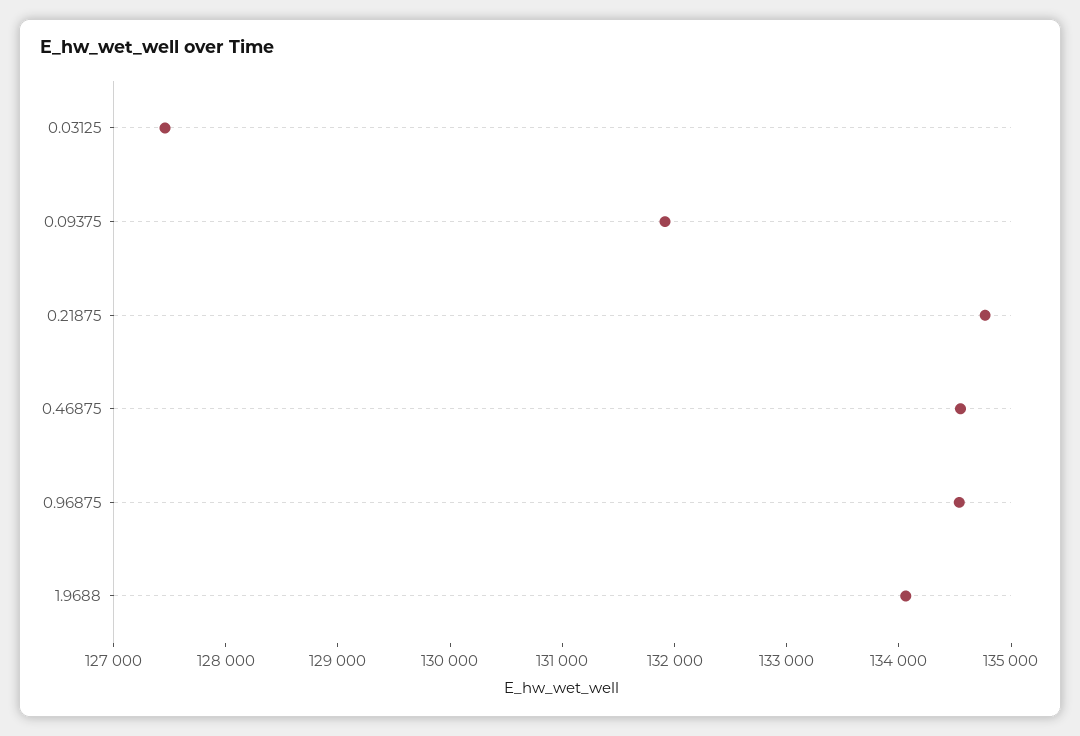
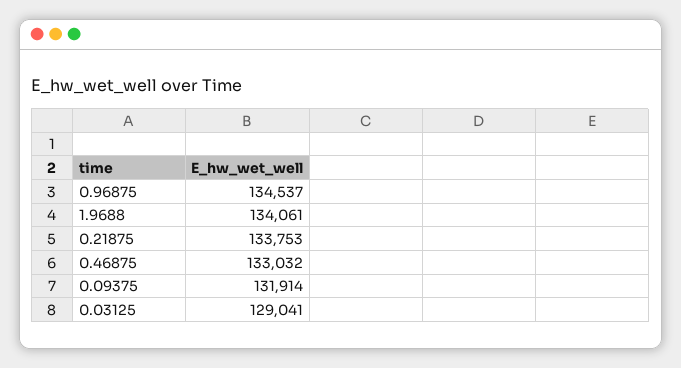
  {
-   "0.03125": 127400,
+   "0.03125": 129041,
    "0.09375": 131914,
-   "0.21875": 134800,
+   "0.21875": 133753,
-   "0.46875": 134600,
+   "0.46875": 133032,
    "0.96875": 134537,
    "1.9688": 134061
  }

